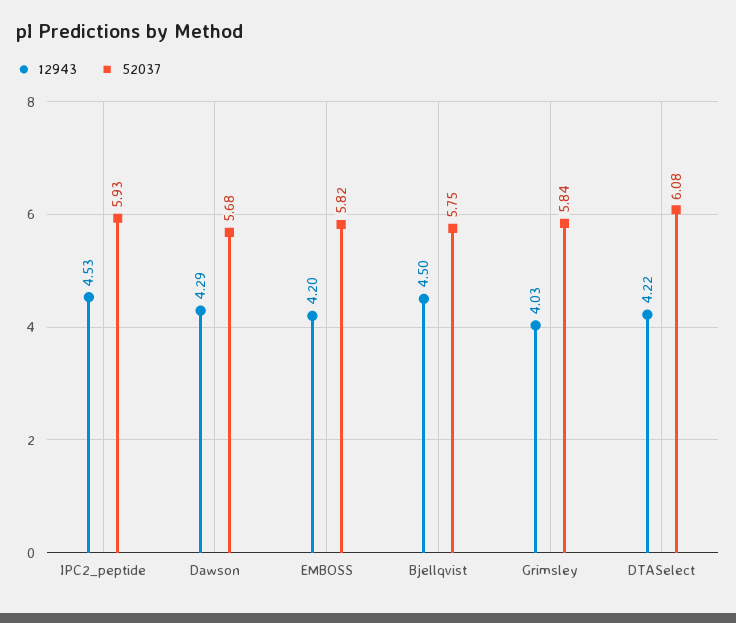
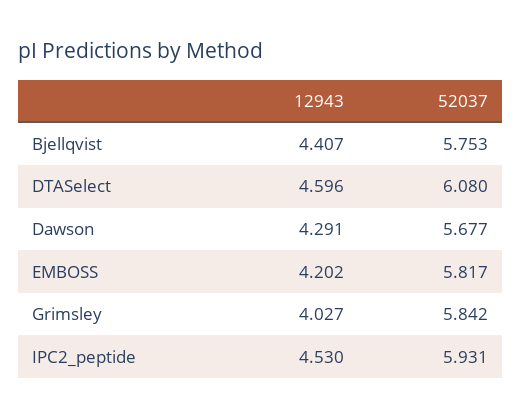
  {
    "12943": {
      "IPC2_peptide": 4.53,
      "Dawson": 4.291,
      "EMBOSS": 4.202,
-     "Bjellqvist": 4.5,
+     "Bjellqvist": 4.407,
      "Grimsley": 4.027,
-     "DTASelect": 4.22
+     "DTASelect": 4.596
    },
    "52037": {
      "IPC2_peptide": 5.931,
      "Dawson": 5.677,
      "EMBOSS": 5.817,
      "Bjellqvist": 5.753,
      "Grimsley": 5.842,
      "DTASelect": 6.08
    }
  }

